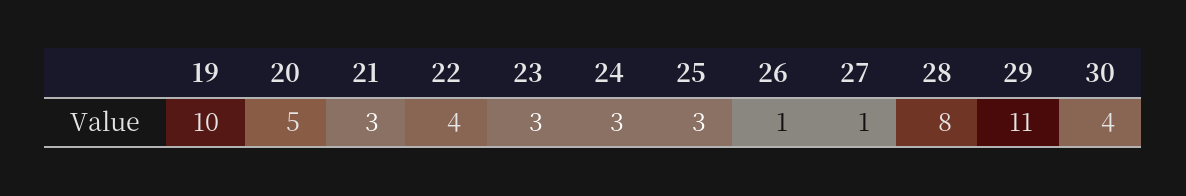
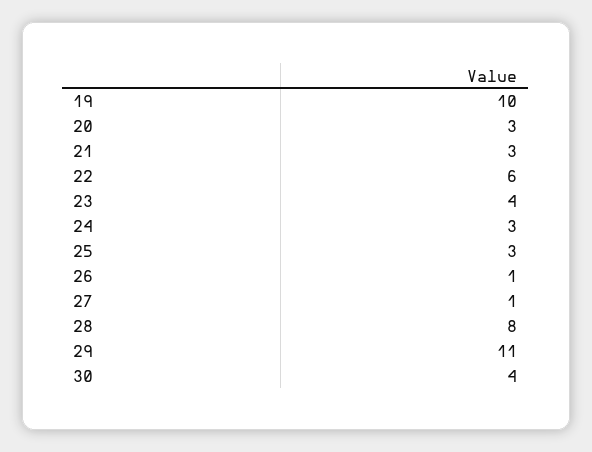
  {
    "19": 10,
-   "20": 5,
+   "20": 3,
    "21": 3,
-   "22": 4,
+   "22": 6,
-   "23": 3,
+   "23": 4,
    "24": 3,
    "25": 3,
    "26": 1,
    "27": 1,
    "28": 8,
    "29": 11,
    "30": 4
  }

